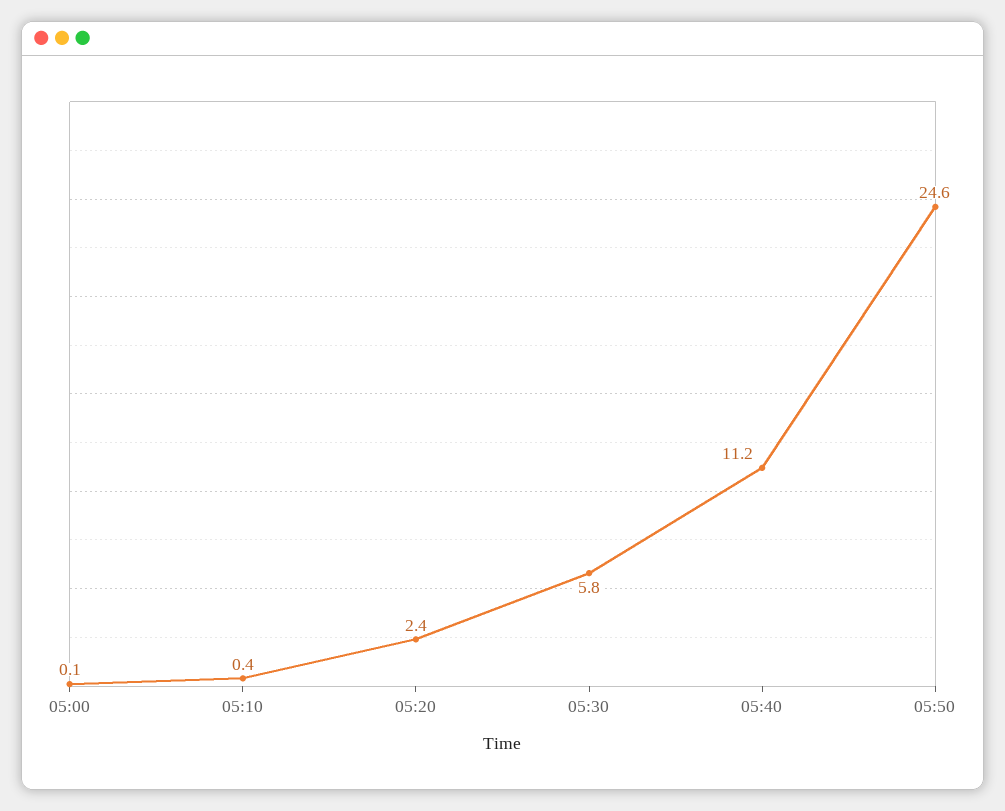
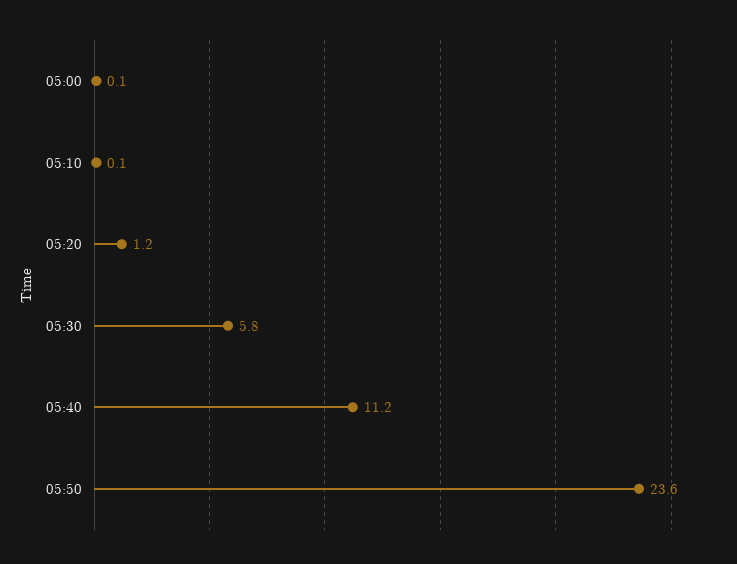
  {
    "05:00": 0.1,
-   "05:10": 0.4,
+   "05:10": 0.1,
-   "05:20": 2.4,
+   "05:20": 1.2,
    "05:30": 5.8,
    "05:40": 11.2,
-   "05:50": 24.6
+   "05:50": 23.6
  }

